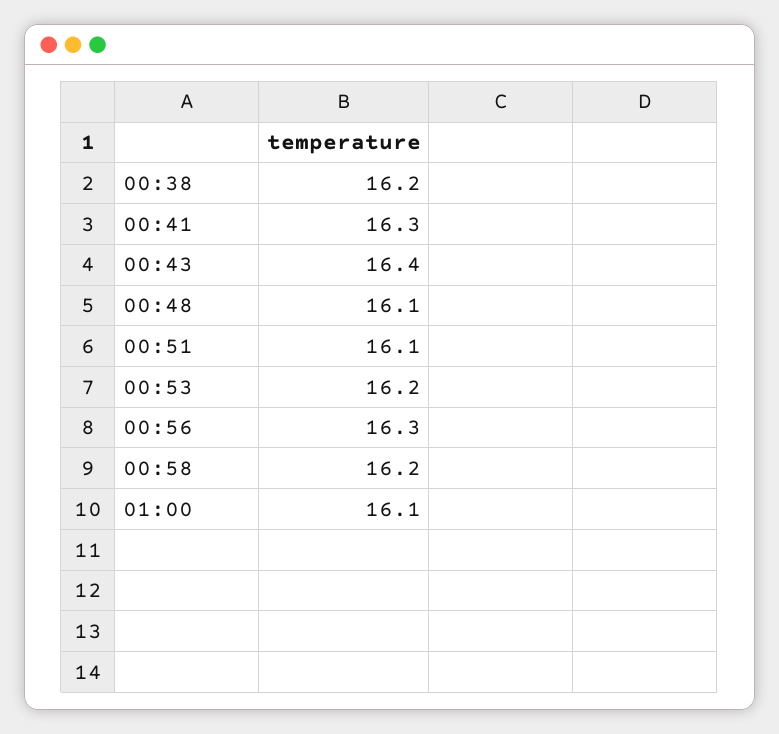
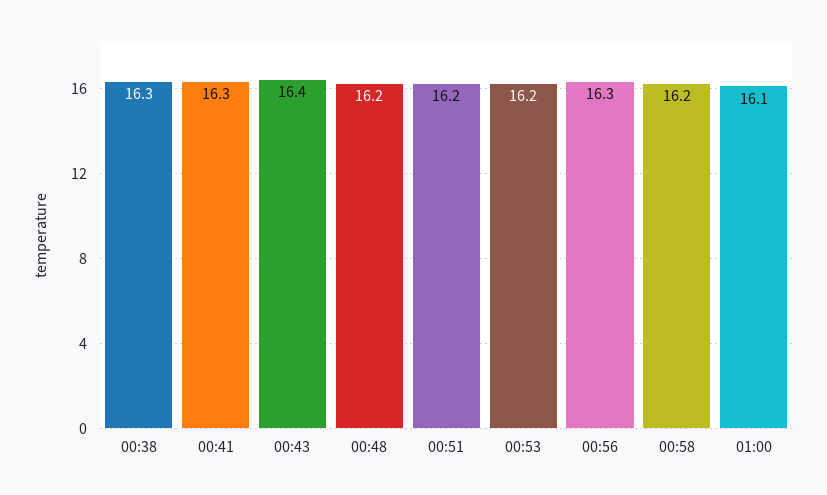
  {
-   "00:38": 16.2,
+   "00:38": 16.3,
    "00:41": 16.3,
    "00:43": 16.4,
-   "00:48": 16.1,
+   "00:48": 16.2,
-   "00:51": 16.1,
+   "00:51": 16.2,
    "00:53": 16.2,
    "00:56": 16.3,
    "00:58": 16.2,
    "01:00": 16.1
  }

